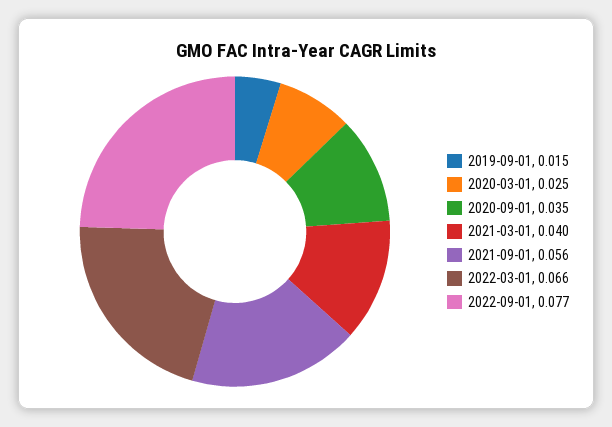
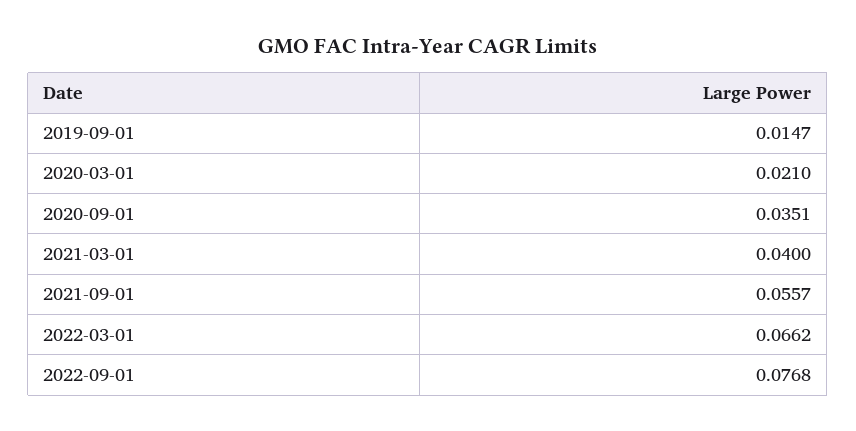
  {
    "2019-09-01": 0.0147,
-   "2020-03-01": 0.025,
+   "2020-03-01": 0.021,
    "2020-09-01": 0.0351,
    "2021-03-01": 0.04,
    "2021-09-01": 0.0557,
    "2022-03-01": 0.0662,
    "2022-09-01": 0.0768
  }

